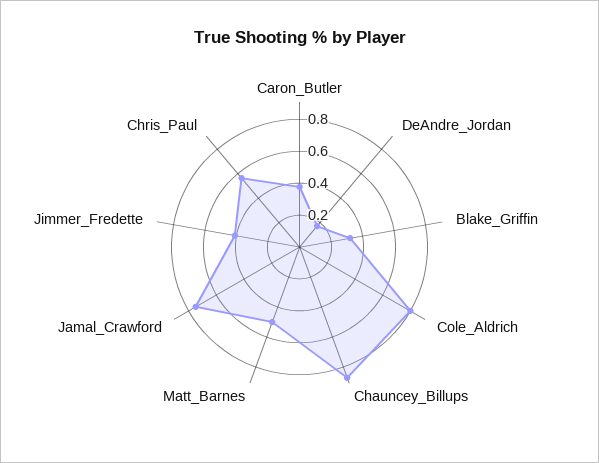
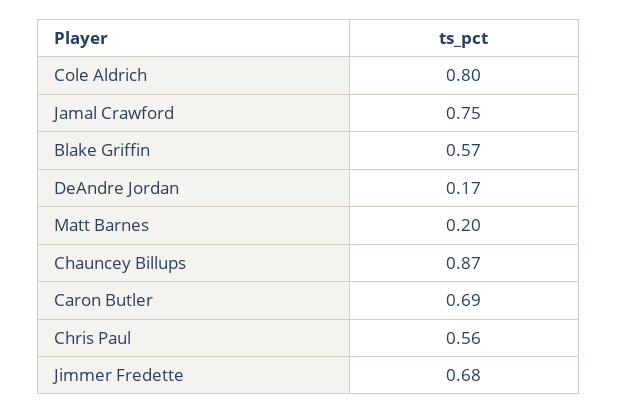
  {
-   "Caron_Butler": 0.4,
+   "Caron_Butler": 0.69,
    "DeAndre_Jordan": 0.17,
-   "Blake_Griffin": 0.3,
+   "Blake_Griffin": 0.57,
    "Cole_Aldrich": 0.8,
    "Chauncey_Billups": 0.87,
-   "Matt_Barnes": 0.5,
+   "Matt_Barnes": 0.2,
    "Jamal_Crawford": 0.75,
-   "Jimmer_Fredette": 0.4,
+   "Jimmer_Fredette": 0.68,
    "Chris_Paul": 0.56
  }

